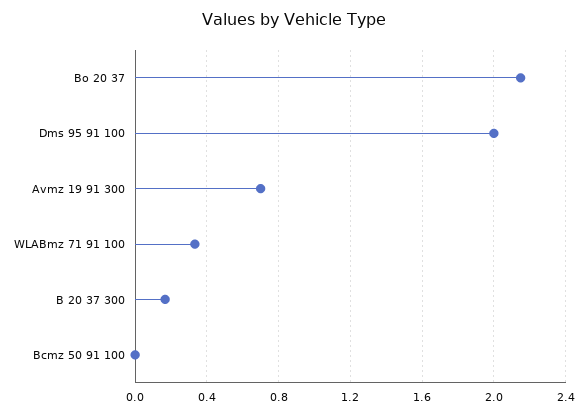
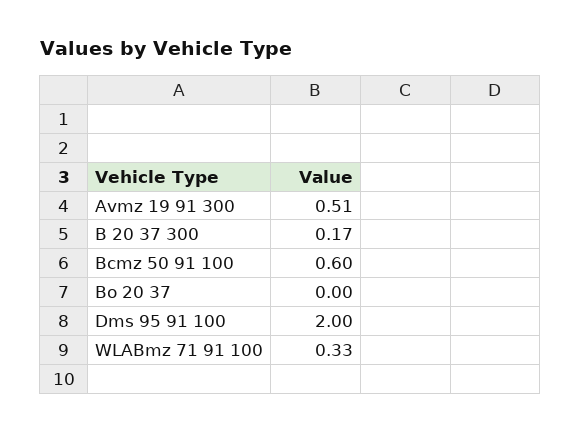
  {
-   "Bo 20 37": 2.15,
+   "Bo 20 37": 0,
    "Dms 95 91 100": 2,
-   "Avmz 19 91 300": 0.7,
+   "Avmz 19 91 300": 0.51,
    "WLABmz 71 91 100": 0.33,
    "B 20 37 300": 0.17,
-   "Bcmz 50 91 100": 0
+   "Bcmz 50 91 100": 0.6
  }

